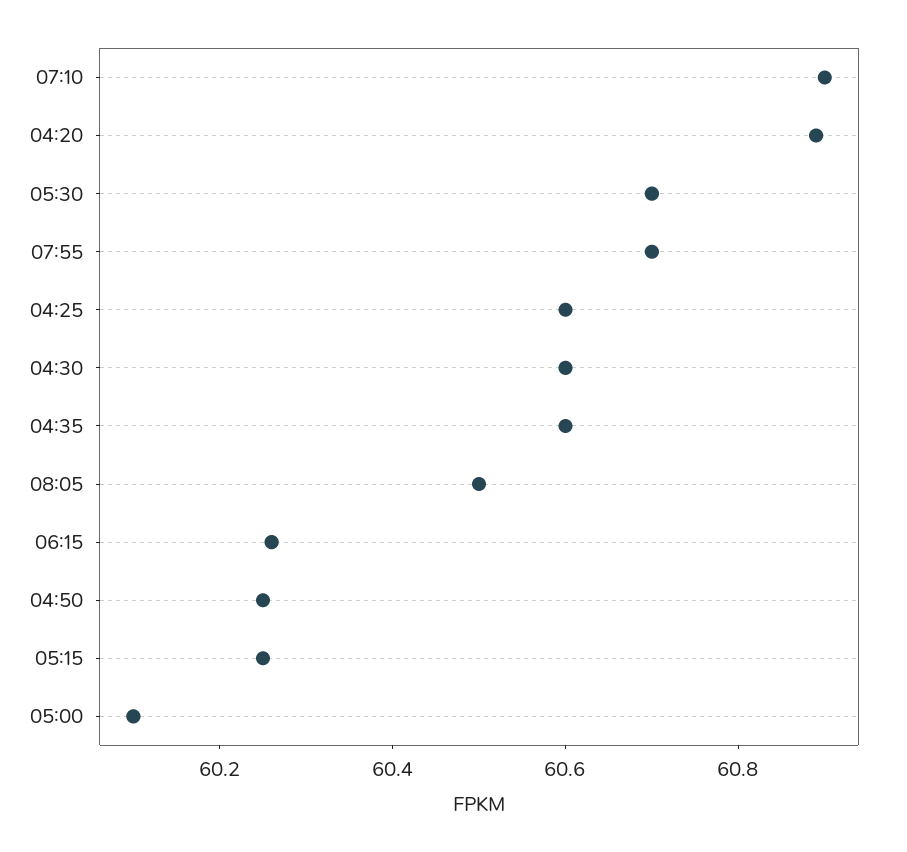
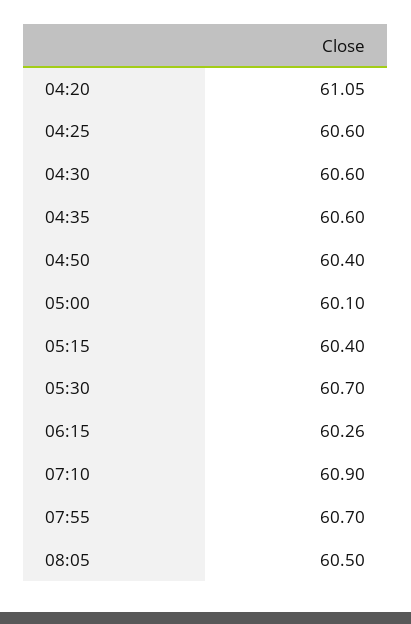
  {
    "07:10": 60.9,
-   "04:20": 60.9,
+   "04:20": 61.05,
    "05:30": 60.7,
    "07:55": 60.7,
    "04:25": 60.6,
    "04:30": 60.6,
    "04:35": 60.6,
    "08:05": 60.5,
    "06:15": 60.26,
-   "04:50": 60.25,
+   "04:50": 60.4,
-   "05:15": 60.25,
+   "05:15": 60.4,
    "05:00": 60.1
  }

